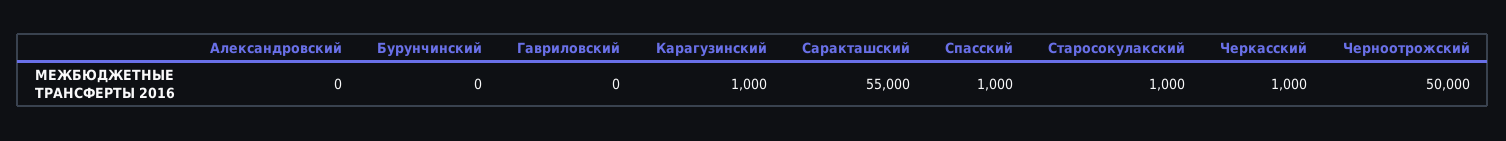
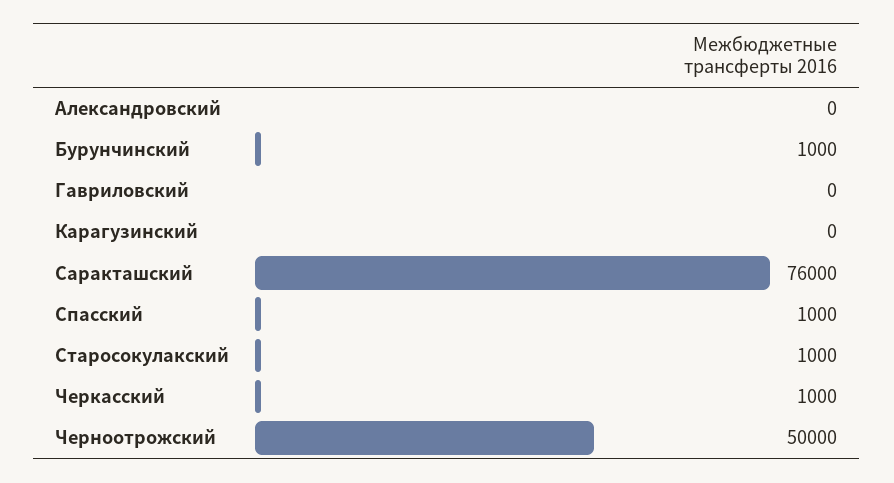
  {
    "Александровский": 0,
-   "Бурунчинский": 0,
+   "Бурунчинский": 1000,
    "Гавриловский": 0,
-   "Карагузинский": 1000,
+   "Карагузинский": 0,
-   "Саракташский": 55000,
+   "Саракташский": 76000,
    "Спасский": 1000,
    "Старосокулакский": 1000,
    "Черкасский": 1000,
    "Черноотрожский": 50000
  }

